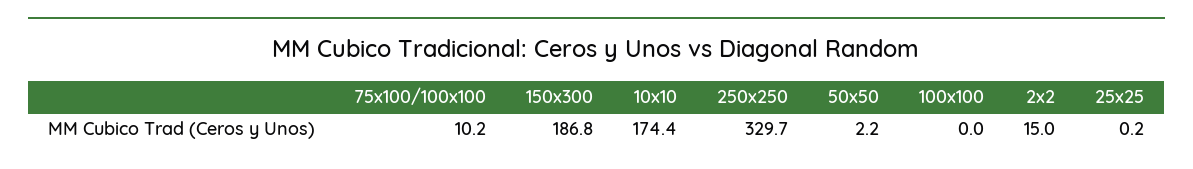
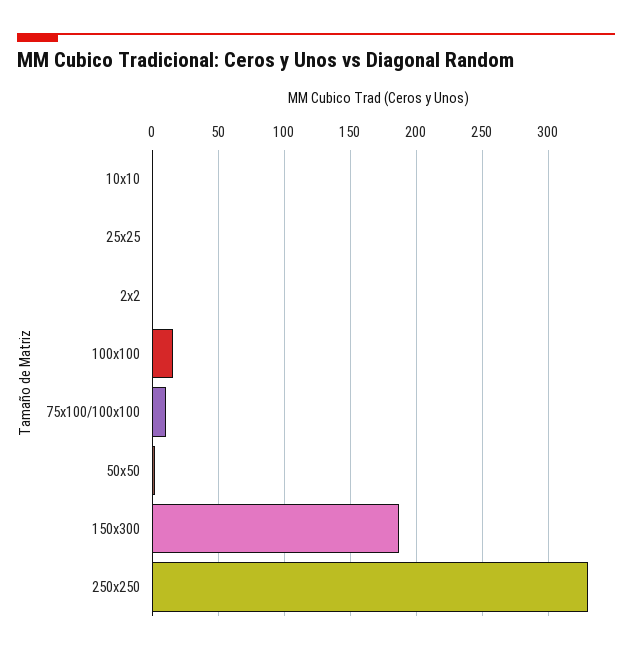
  {
    "75x100/100x100": 10.2,
    "150x300": 186.8,
-   "10x10": 174.4,
+   "10x10": 0,
    "250x250": 329.7,
    "50x50": 2.2,
-   "100x100": 0,
+   "100x100": 15,
-   "2x2": 15,
+   "2x2": 0,
    "25x25": 0.2
  }

